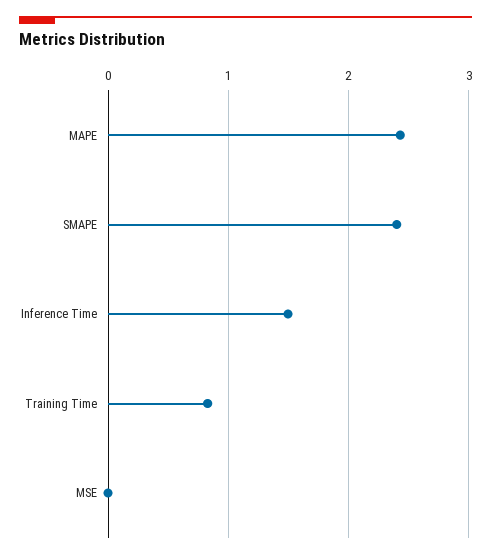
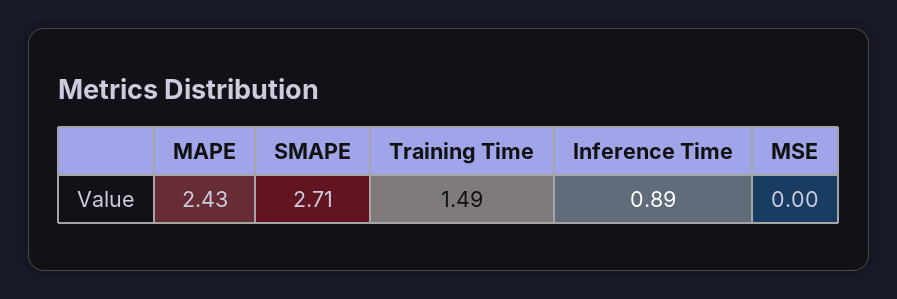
  {
    "MAPE": 2.43,
-   "SMAPE": 2.4,
+   "SMAPE": 2.71,
-   "Inference Time": 1.5,
+   "Inference Time": 0.89,
-   "Training Time": 0.8,
+   "Training Time": 1.49,
    "MSE": 0
  }

